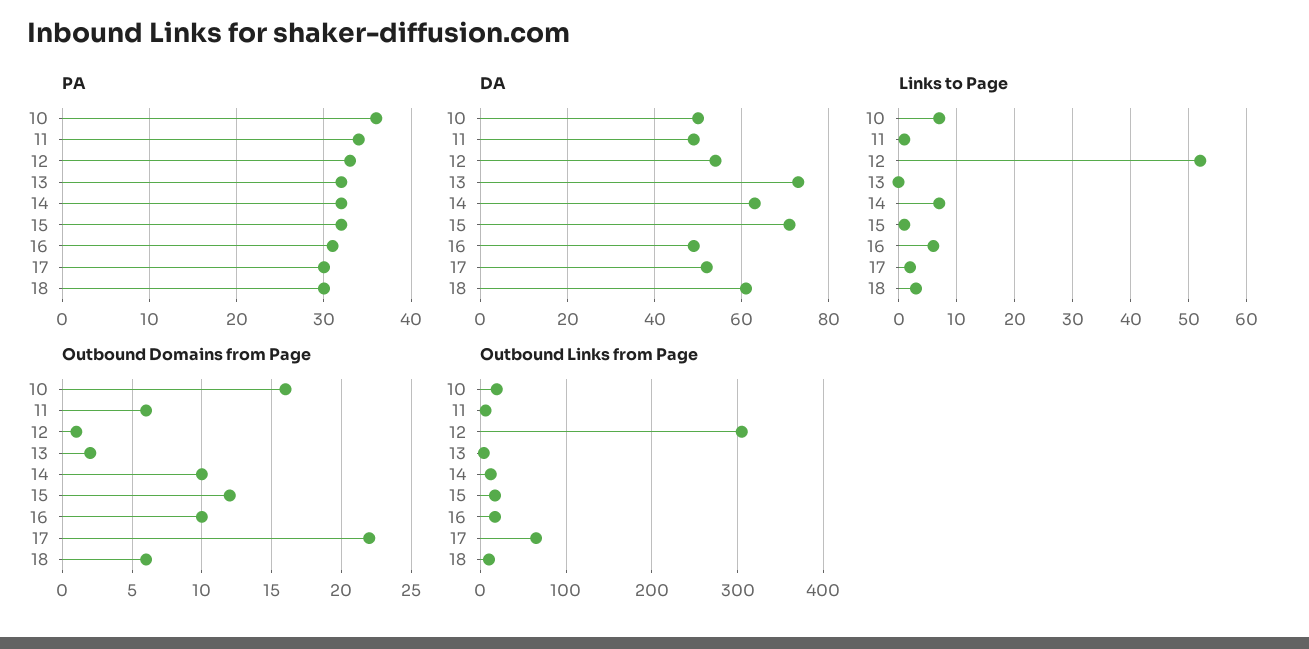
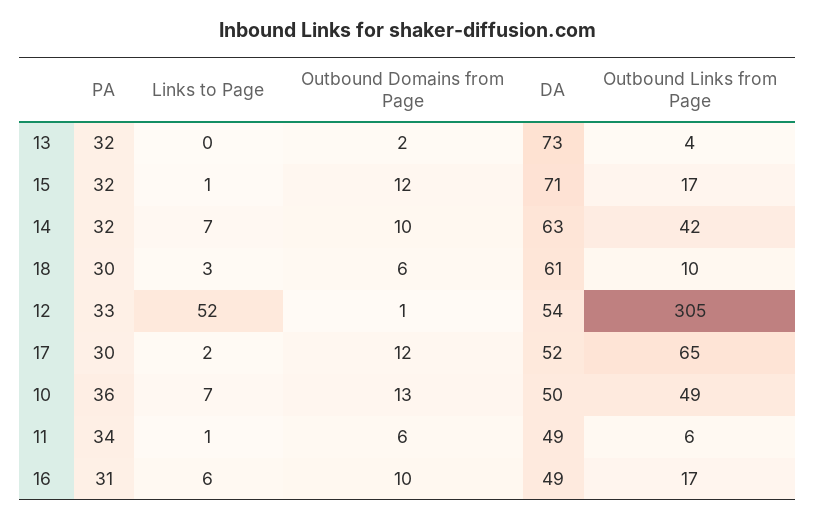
  {
    "PA": {
      "10": 36,
      "11": 34,
      "12": 33,
      "13": 32,
      "14": 32,
      "15": 32,
      "16": 31,
      "17": 30,
      "18": 30
    },
    "DA": {
      "10": 50,
      "11": 49,
      "12": 54,
      "13": 73,
      "14": 63,
      "15": 71,
      "16": 49,
      "17": 52,
      "18": 61
    },
    "Links to Page": {
      "10": 7,
      "11": 1,
      "12": 52,
      "13": 0,
      "14": 7,
      "15": 1,
      "16": 6,
      "17": 2,
      "18": 3
    },
    "Outbound Domains from Page": {
-     "10": 16,
+     "10": 13,
      "11": 6,
      "12": 1,
      "13": 2,
      "14": 10,
      "15": 12,
      "16": 10,
-     "17": 22,
+     "17": 12,
      "18": 6
    },
    "Outbound Links from Page": {
-     "10": 20,
+     "10": 49,
      "11": 6,
      "12": 305,
      "13": 4,
-     "14": 10,
+     "14": 42,
      "15": 17,
      "16": 17,
      "17": 65,
      "18": 10
    }
  }

